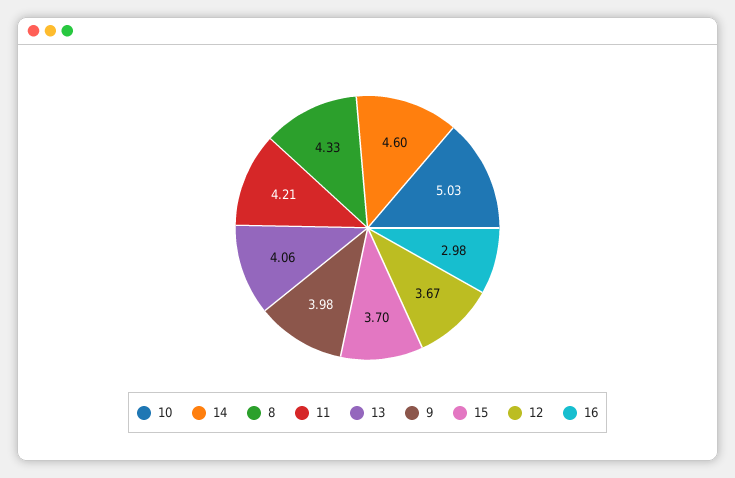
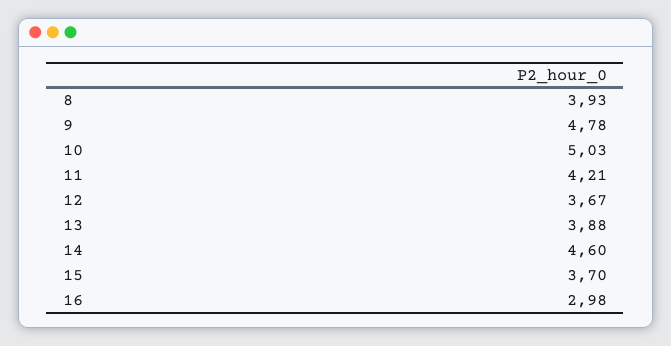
  {
    "10": 5.03,
    "14": 4.6,
-   "8": 4.33,
+   "8": 3.93,
    "11": 4.21,
-   "13": 4.06,
+   "13": 3.88,
-   "9": 3.98,
+   "9": 4.78,
    "15": 3.7,
    "12": 3.67,
    "16": 2.98
  }

